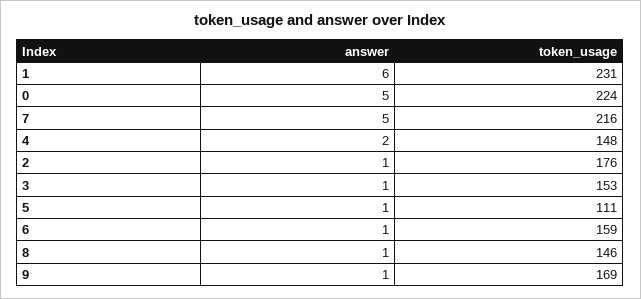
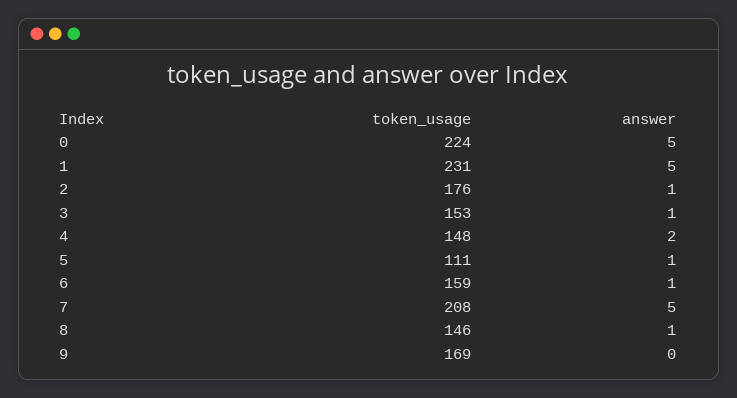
  {
    "answer": {
-     "1": 6,
+     "1": 5,
      "0": 5,
      "7": 5,
      "4": 2,
      "2": 1,
      "3": 1,
      "5": 1,
      "6": 1,
      "8": 1,
-     "9": 1
+     "9": 0
    },
    "token_usage": {
      "1": 231,
      "0": 224,
-     "7": 216,
+     "7": 208,
      "4": 148,
      "2": 176,
      "3": 153,
      "5": 111,
      "6": 159,
      "8": 146,
      "9": 169
    }
  }

